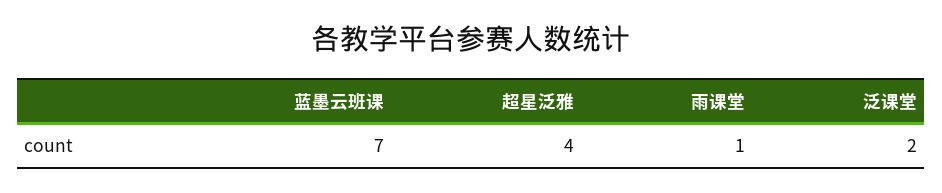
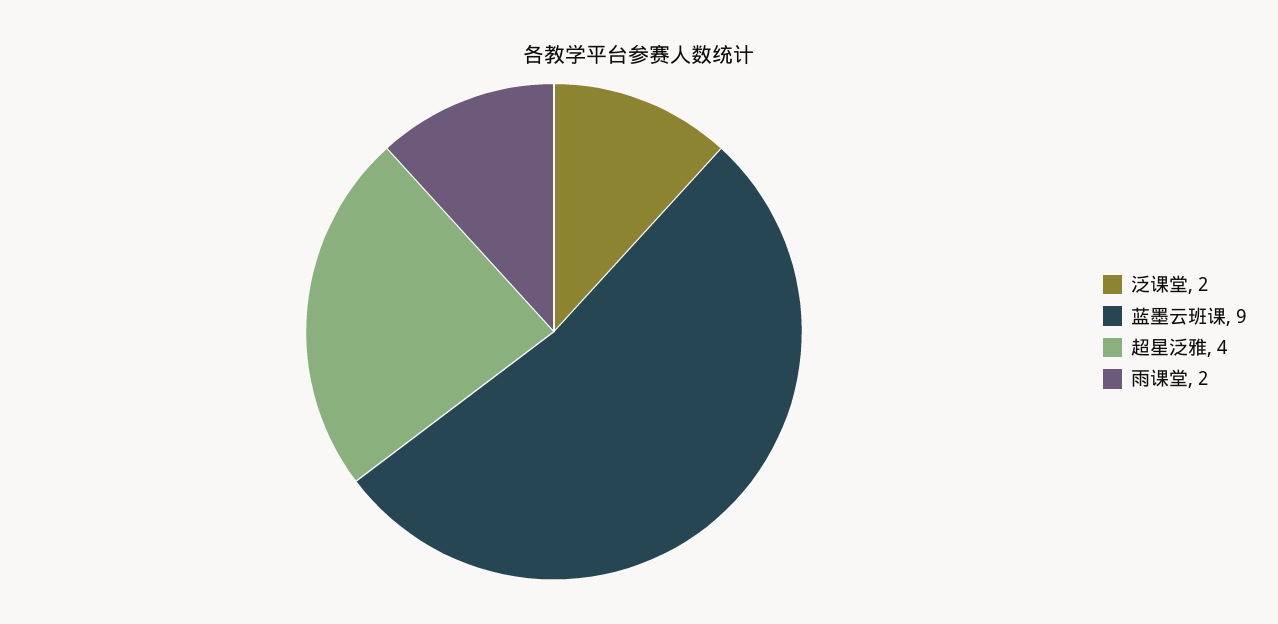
  {
-   "蓝墨云班课": 7,
+   "蓝墨云班课": 9,
    "超星泛雅": 4,
-   "雨课堂": 1,
+   "雨课堂": 2,
    "泛课堂": 2
  }

